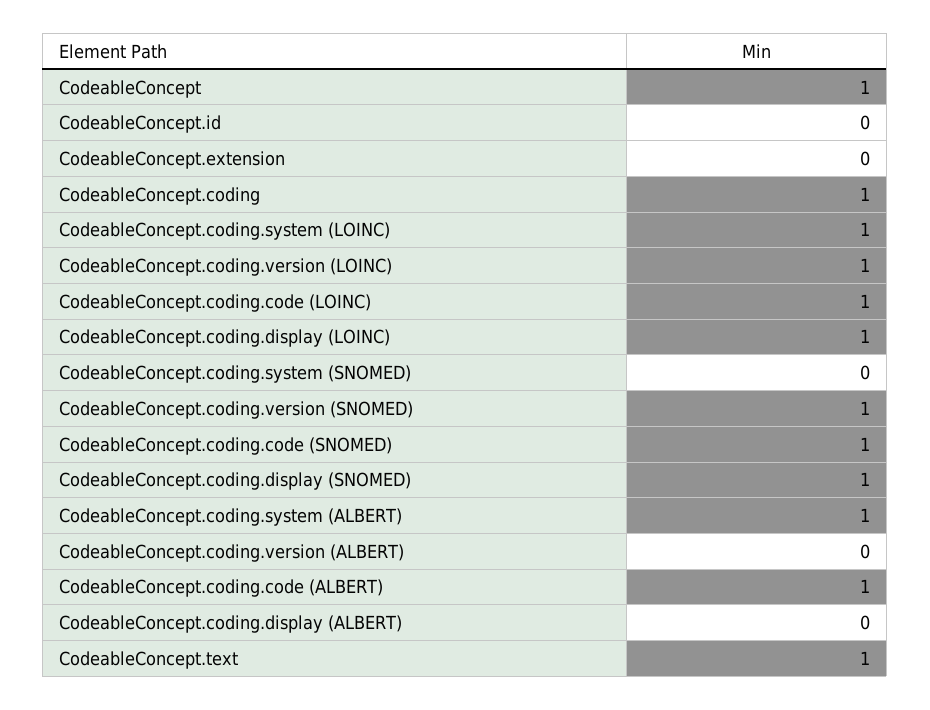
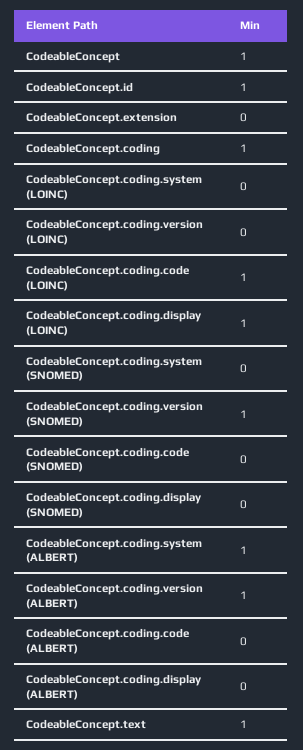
  {
    "CodeableConcept": 1,
-   "CodeableConcept.id": 0,
+   "CodeableConcept.id": 1,
    "CodeableConcept.extension": 0,
    "CodeableConcept.coding": 1,
-   "CodeableConcept.coding.system (LOINC)": 1,
+   "CodeableConcept.coding.system (LOINC)": 0,
-   "CodeableConcept.coding.version (LOINC)": 1,
+   "CodeableConcept.coding.version (LOINC)": 0,
    "CodeableConcept.coding.code (LOINC)": 1,
    "CodeableConcept.coding.display (LOINC)": 1,
    "CodeableConcept.coding.system (SNOMED)": 0,
    "CodeableConcept.coding.version (SNOMED)": 1,
-   "CodeableConcept.coding.code (SNOMED)": 1,
+   "CodeableConcept.coding.code (SNOMED)": 0,
-   "CodeableConcept.coding.display (SNOMED)": 1,
+   "CodeableConcept.coding.display (SNOMED)": 0,
    "CodeableConcept.coding.system (ALBERT)": 1,
-   "CodeableConcept.coding.version (ALBERT)": 0,
+   "CodeableConcept.coding.version (ALBERT)": 1,
-   "CodeableConcept.coding.code (ALBERT)": 1,
+   "CodeableConcept.coding.code (ALBERT)": 0,
    "CodeableConcept.coding.display (ALBERT)": 0,
    "CodeableConcept.text": 1
  }

